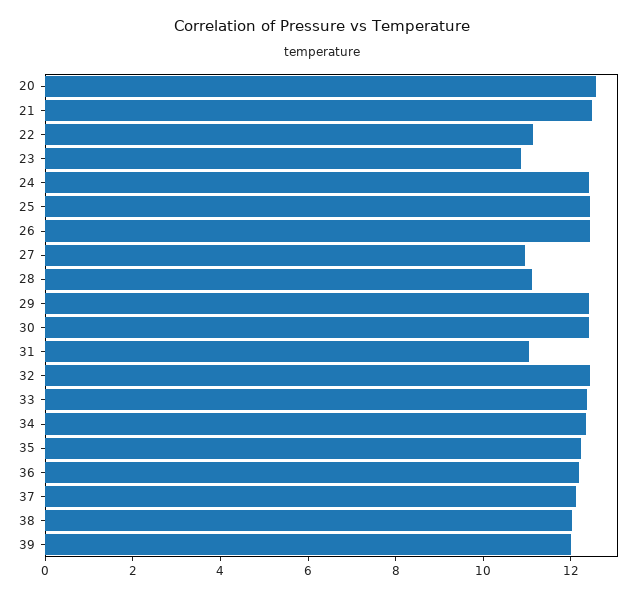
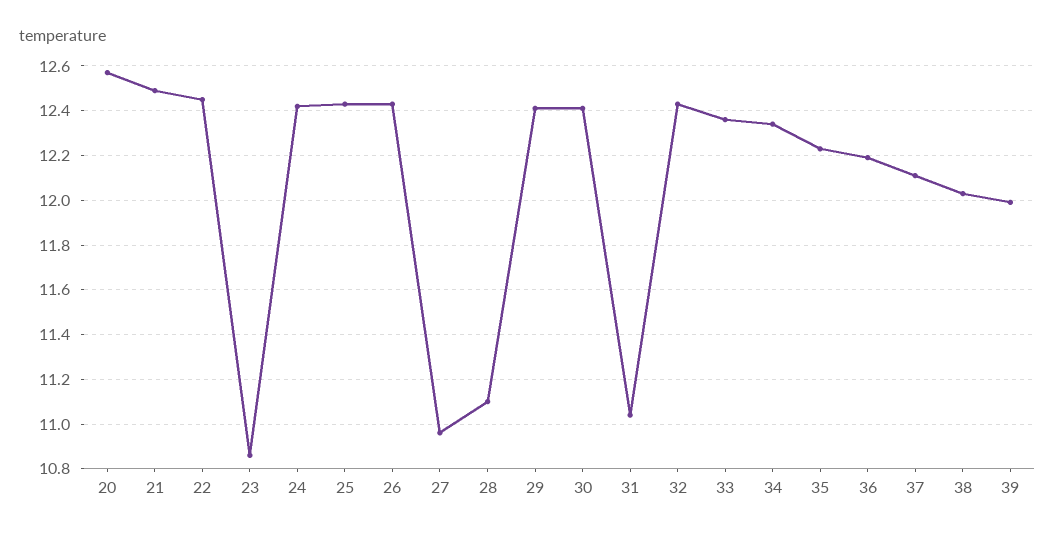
  {
    "20": 12.55,
    "21": 12.5,
-   "22": 11,
+   "22": 12.45,
    "23": 10.85,
    "24": 12.4,
    "25": 12.45,
    "26": 12.45,
    "27": 10.95,
    "28": 11.1,
    "29": 12.4,
    "30": 12.4,
    "31": 11.05,
    "32": 12.45,
    "33": 12.35,
    "34": 12.35,
    "35": 12.25,
    "36": 12.2,
    "37": 12.1,
    "38": 12.05,
    "39": 12
  }

